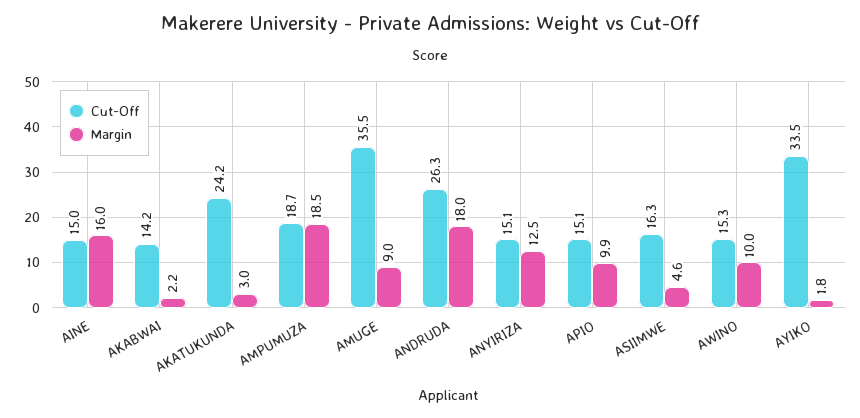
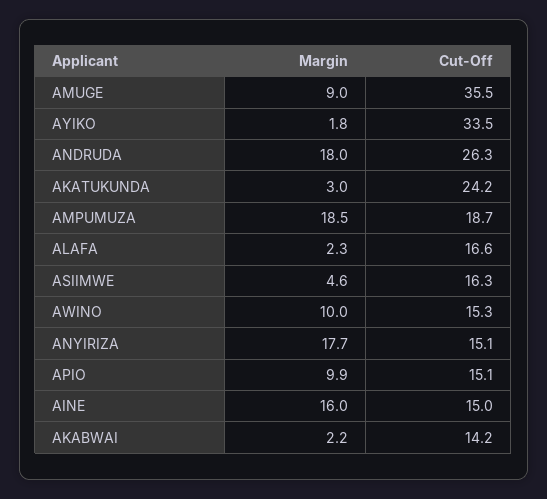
  {
    "Cut-Off": {
      "AINE": 15,
      "AKABWAI": 14.2,
      "AKATUKUNDA": 24.2,
      "AMPUMUZA": 18.7,
      "AMUGE": 35.5,
      "ANDRUDA": 26.3,
      "ANYIRIZA": 15.1,
      "APIO": 15.1,
      "ASIIMWE": 16.3,
      "AWINO": 15.3,
-     "AYIKO": 33.5
+     "AYIKO": 33.5,
+     "ALAFA": 16.6
    },
    "Margin": {
      "AINE": 16,
      "AKABWAI": 2.2,
      "AKATUKUNDA": 3,
      "AMPUMUZA": 18.5,
      "AMUGE": 9,
      "ANDRUDA": 18,
-     "ANYIRIZA": 12.5,
+     "ANYIRIZA": 17.7,
      "APIO": 9.9,
      "ASIIMWE": 4.6,
      "AWINO": 10,
-     "AYIKO": 1.8
+     "AYIKO": 1.8,
+     "ALAFA": 2.3
    }
  }

